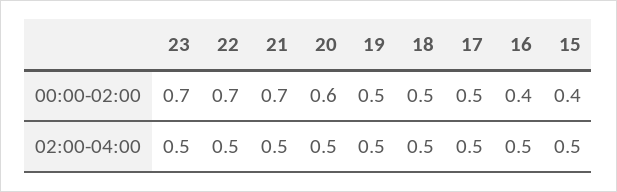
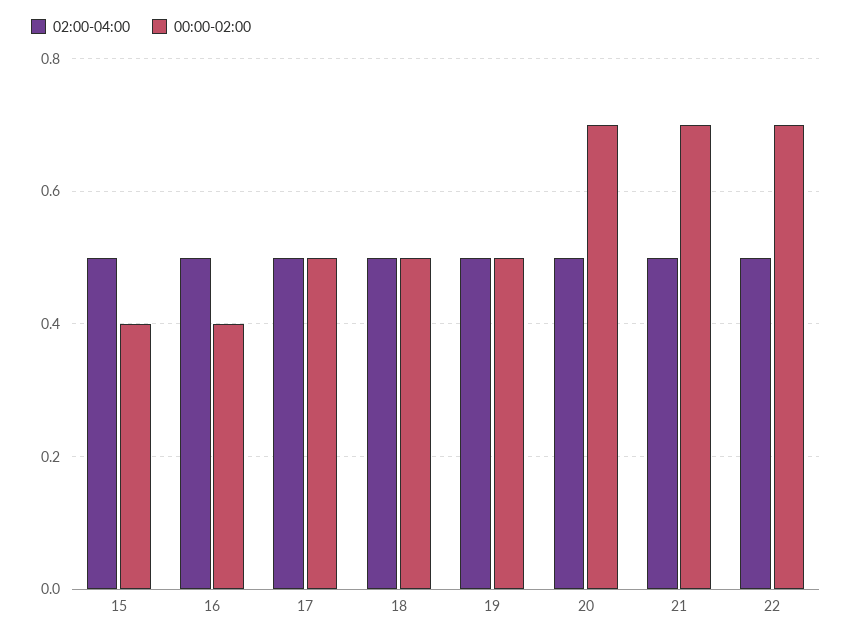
  {
    "00:00-02:00": {
-     "23": 0.7,
      "22": 0.7,
      "21": 0.7,
-     "20": 0.6,
+     "20": 0.7,
      "19": 0.5,
      "18": 0.5,
      "17": 0.5,
      "16": 0.4,
      "15": 0.4
    },
    "02:00-04:00": {
-     "23": 0.5,
      "22": 0.5,
      "21": 0.5,
      "20": 0.5,
      "19": 0.5,
      "18": 0.5,
      "17": 0.5,
      "16": 0.5,
      "15": 0.5
    }
  }

